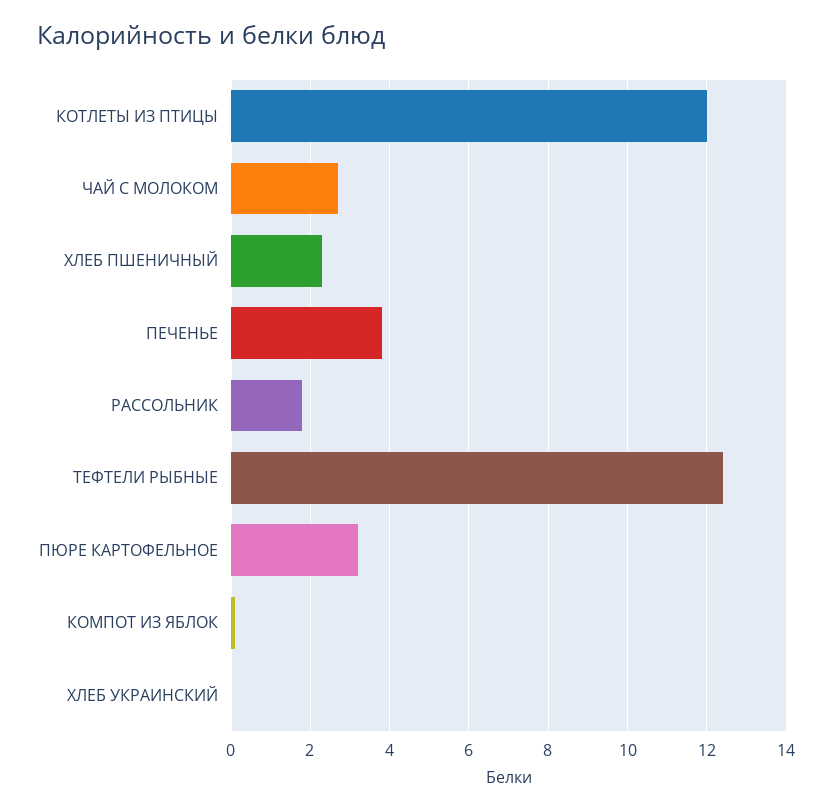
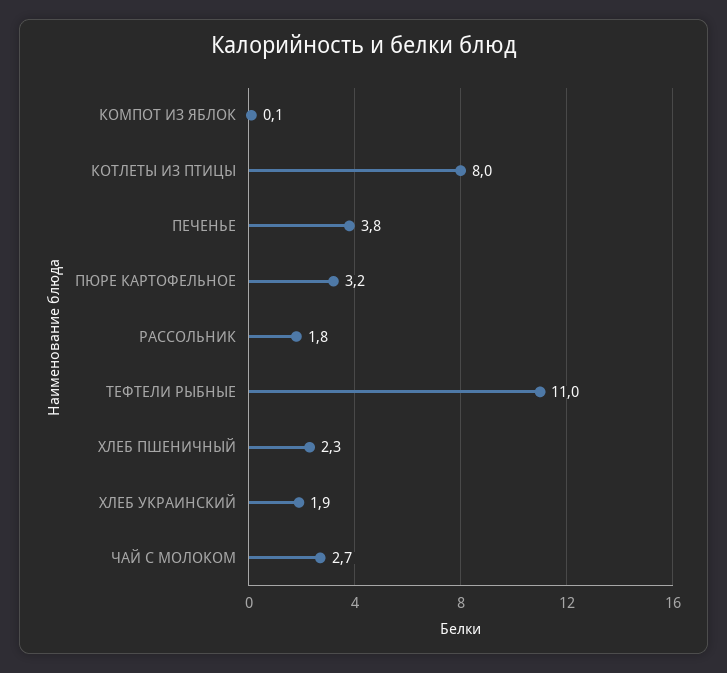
  {
-   "КОТЛЕТЫ ИЗ ПТИЦЫ": 12,
+   "КОТЛЕТЫ ИЗ ПТИЦЫ": 8,
    "ЧАЙ С МОЛОКОМ": 2.7,
    "ХЛЕБ ПШЕНИЧНЫЙ": 2.3,
    "ПЕЧЕНЬЕ": 3.8,
    "РАССОЛЬНИК": 1.8,
-   "ТЕФТЕЛИ РЫБНЫЕ": 12.5,
+   "ТЕФТЕЛИ РЫБНЫЕ": 11,
    "ПЮРЕ КАРТОФЕЛЬНОЕ": 3.2,
    "КОМПОТ ИЗ ЯБЛОК": 0.1,
-   "ХЛЕБ УКРАИНСКИЙ": 0
+   "ХЛЕБ УКРАИНСКИЙ": 1.9
  }

